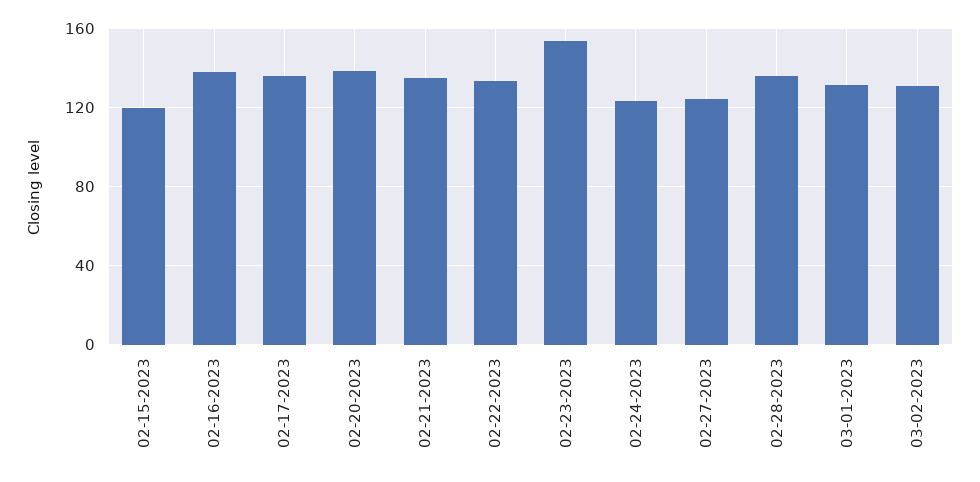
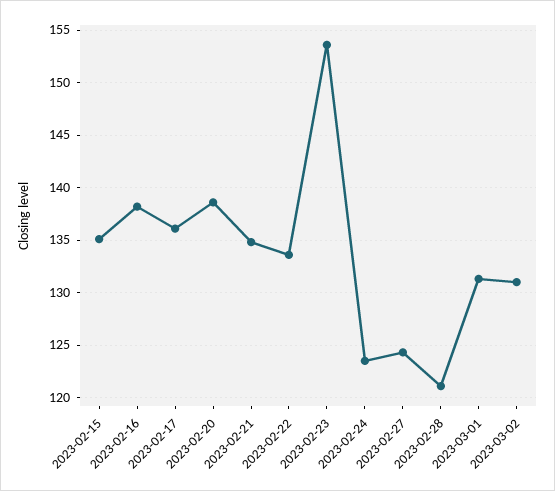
  {
-   "02-15-2023": 120,
+   "02-15-2023": 135,
    "02-16-2023": 138,
    "02-17-2023": 136,
    "02-20-2023": 139,
    "02-21-2023": 135,
    "02-22-2023": 134,
    "02-23-2023": 154,
    "02-24-2023": 124,
    "02-27-2023": 124,
-   "02-28-2023": 135,
+   "02-28-2023": 121,
    "03-01-2023": 131,
    "03-02-2023": 131
  }

